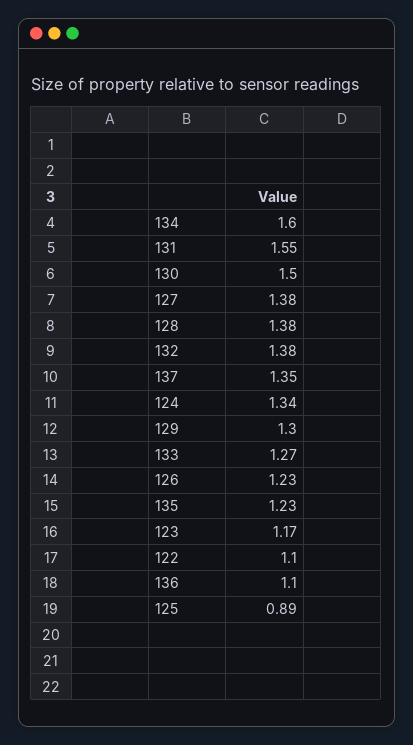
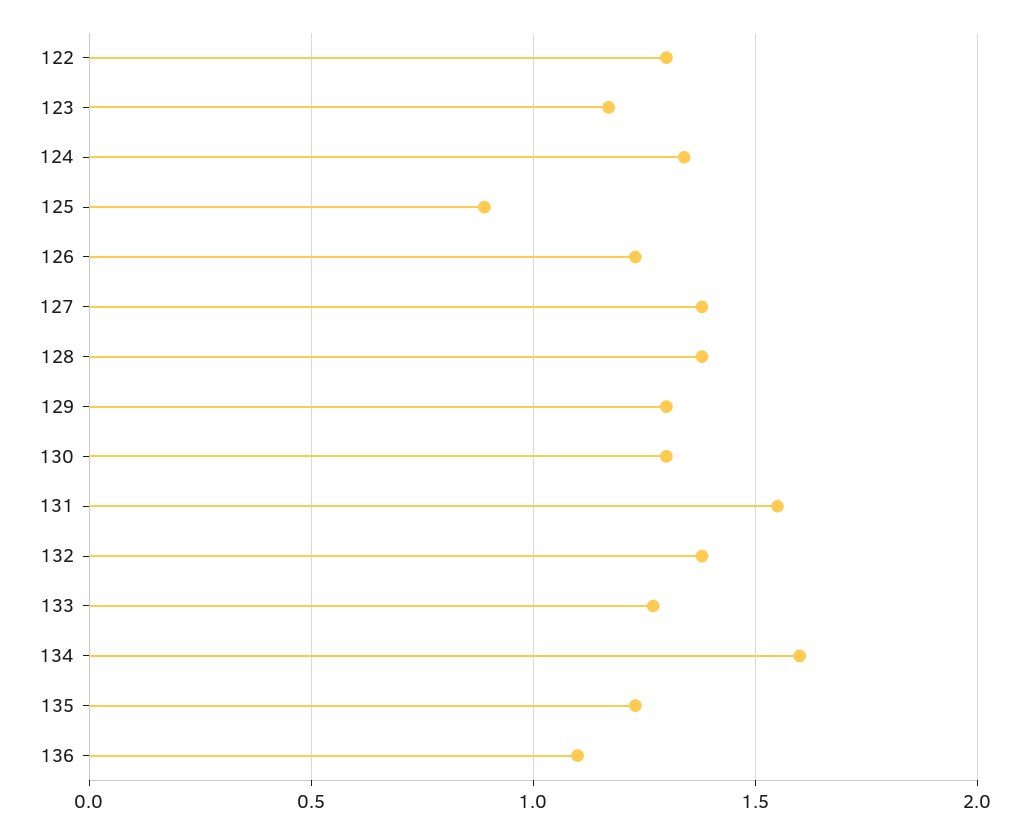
  {
    "134": 1.6,
    "131": 1.55,
-   "130": 1.5,
+   "130": 1.3,
    "127": 1.38,
    "128": 1.38,
    "132": 1.38,
-   "137": 1.35,
    "124": 1.34,
    "129": 1.3,
    "133": 1.27,
    "126": 1.23,
    "135": 1.23,
    "123": 1.17,
-   "122": 1.1,
+   "122": 1.3,
    "136": 1.1,
    "125": 0.89
  }

